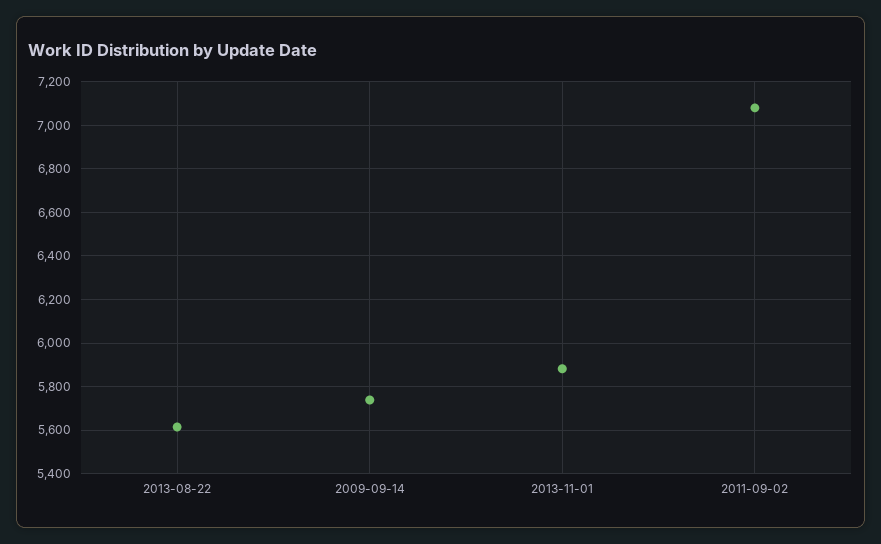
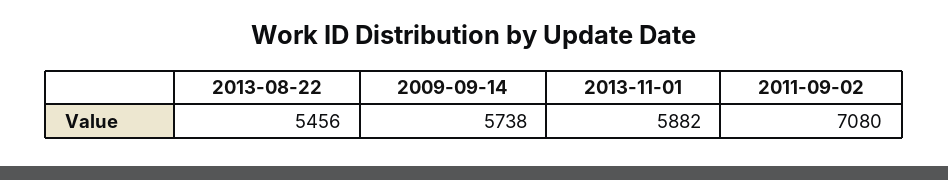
  {
-   "2013-08-22": 5600,
+   "2013-08-22": 5456,
    "2009-09-14": 5738,
    "2013-11-01": 5882,
    "2011-09-02": 7080
  }

